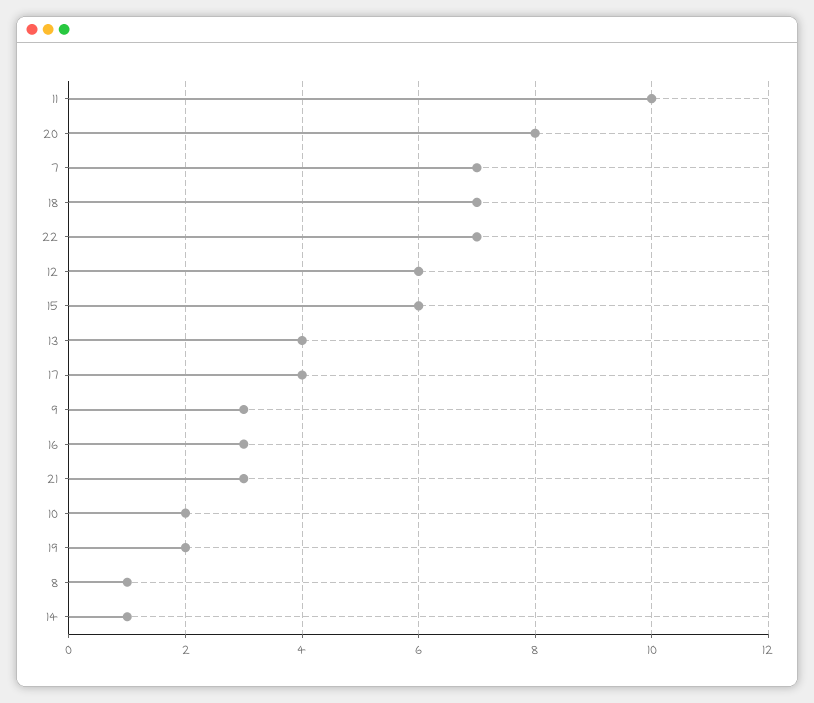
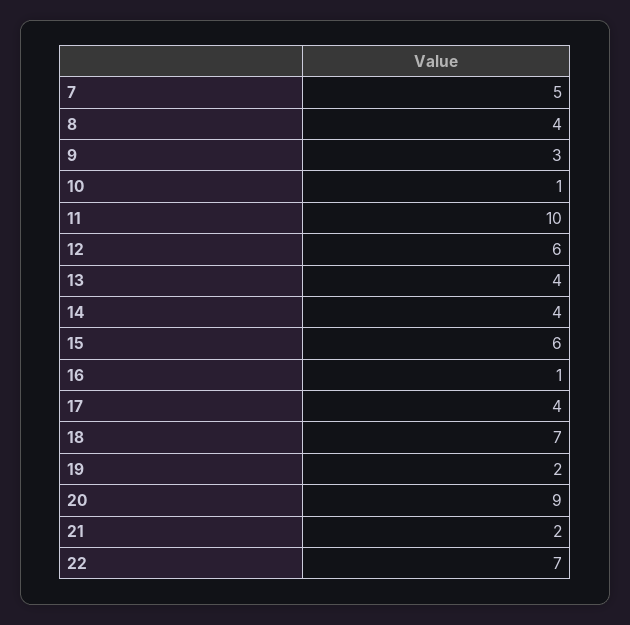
  {
    "11": 10,
-   "20": 8,
+   "20": 9,
-   "7": 7,
+   "7": 5,
    "18": 7,
    "22": 7,
    "12": 6,
    "15": 6,
    "13": 4,
    "17": 4,
    "9": 3,
-   "16": 3,
+   "16": 1,
-   "21": 3,
+   "21": 2,
-   "10": 2,
+   "10": 1,
    "19": 2,
-   "8": 1,
+   "8": 4,
-   "14": 1
+   "14": 4
  }

